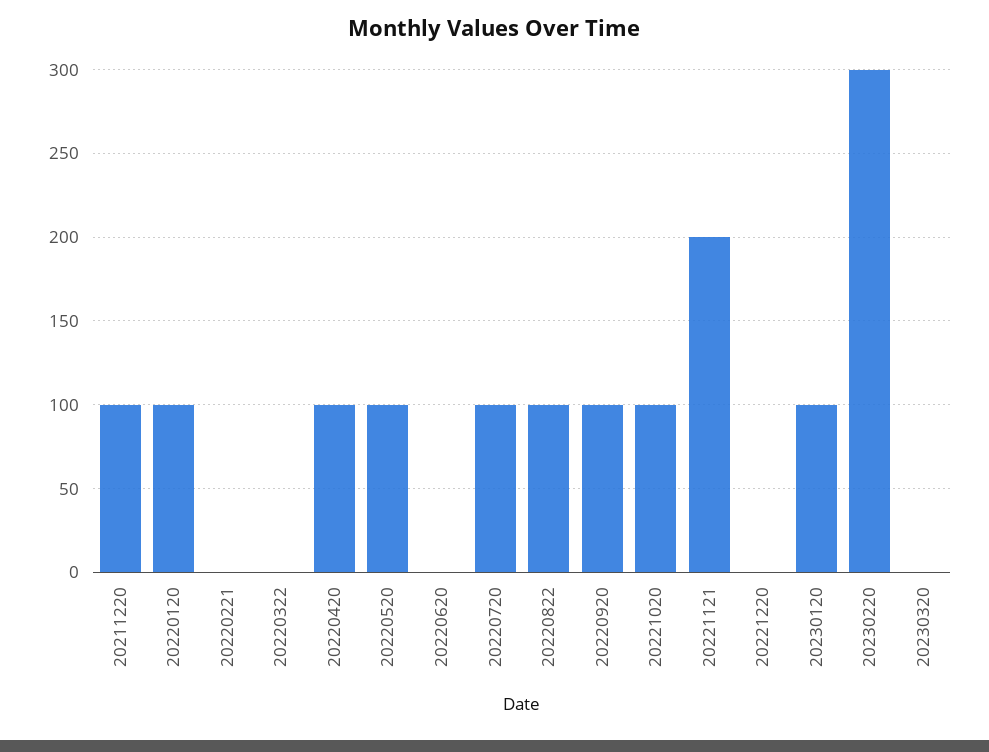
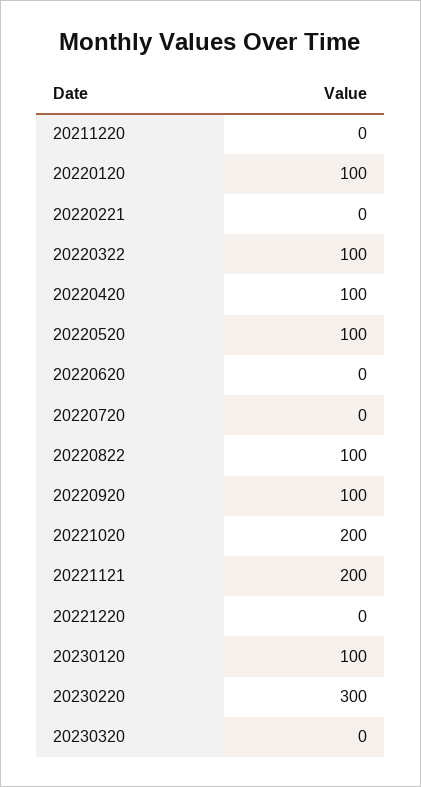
  {
-   "20211220": 100,
+   "20211220": 0,
    "20220120": 100,
    "20220221": 0,
-   "20220322": 0,
+   "20220322": 100,
    "20220420": 100,
    "20220520": 100,
    "20220620": 0,
-   "20220720": 100,
+   "20220720": 0,
    "20220822": 100,
    "20220920": 100,
-   "20221020": 100,
+   "20221020": 200,
    "20221121": 200,
    "20221220": 0,
    "20230120": 100,
    "20230220": 300,
    "20230320": 0
  }

